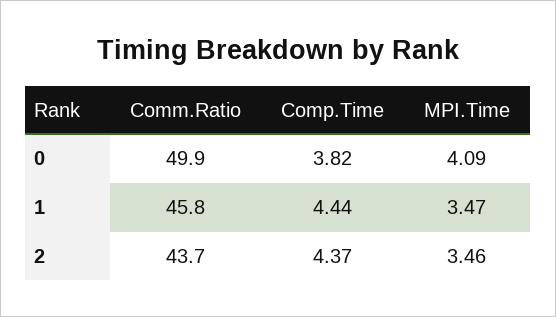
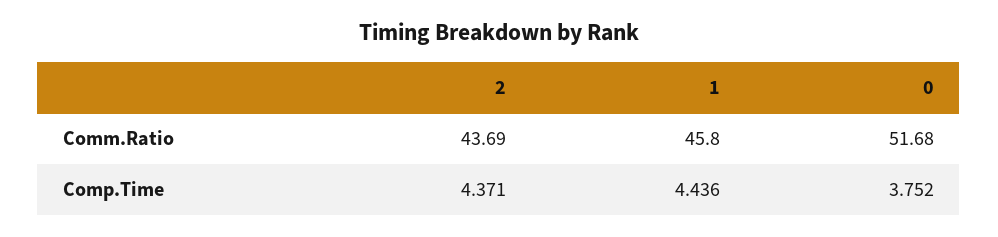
  {
    "Comm.Ratio": {
-     "0": 49.9,
+     "0": 51.68,
      "1": 45.8,
      "2": 43.69
    },
    "Comp.Time": {
-     "0": 3.82,
+     "0": 3.752,
      "1": 4.436,
      "2": 4.371
-   },
+   }
-   "MPI.Time": {
-     "0": 4.09,
-     "1": 3.47,
-     "2": 3.46
-   }
  }

